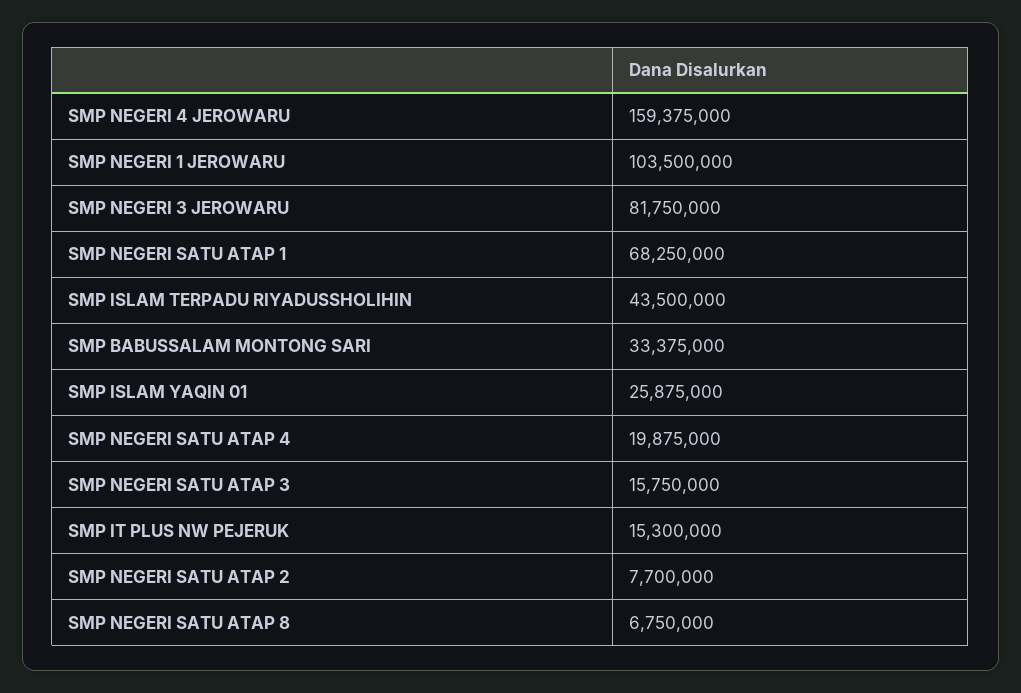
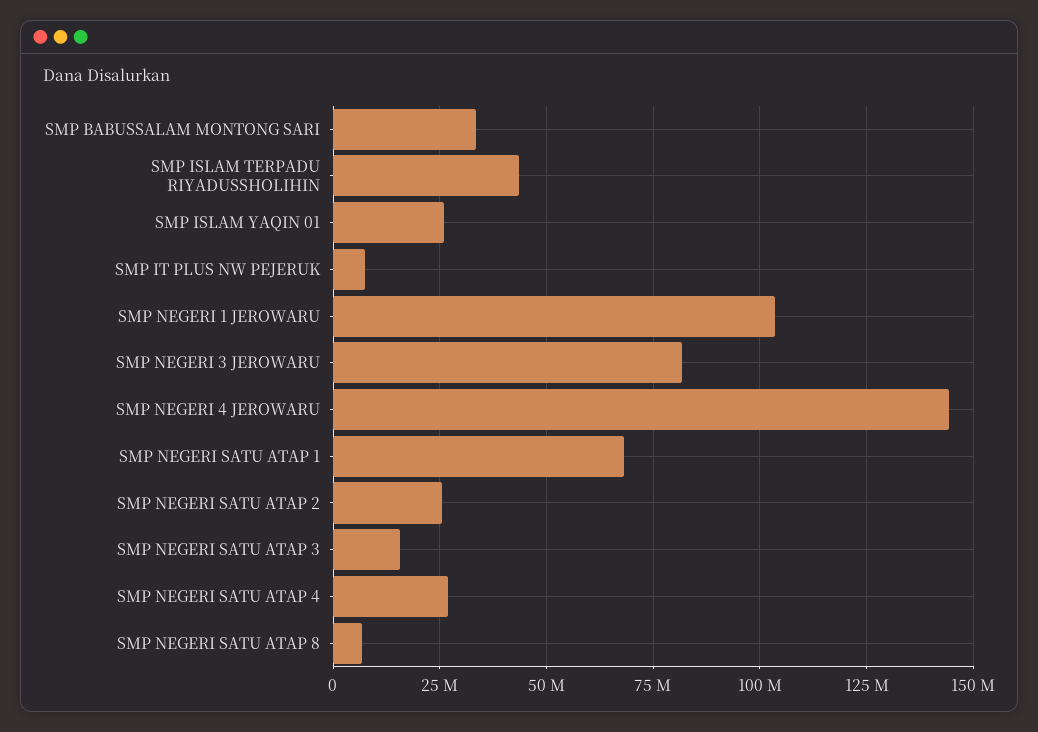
  {
-   "SMP NEGERI 4 JEROWARU": 159375000,
+   "SMP NEGERI 4 JEROWARU": 145000000,
    "SMP NEGERI 1 JEROWARU": 103500000,
    "SMP NEGERI 3 JEROWARU": 81750000,
    "SMP NEGERI SATU ATAP 1": 68250000,
    "SMP ISLAM TERPADU RIYADUSSHOLIHIN": 43500000,
    "SMP BABUSSALAM MONTONG SARI": 33375000,
    "SMP ISLAM YAQIN 01": 25875000,
-   "SMP NEGERI SATU ATAP 4": 19875000,
+   "SMP NEGERI SATU ATAP 4": 27500000,
    "SMP NEGERI SATU ATAP 3": 15750000,
-   "SMP IT PLUS NW PEJERUK": 15300000,
+   "SMP IT PLUS NW PEJERUK": 7500000,
-   "SMP NEGERI SATU ATAP 2": 7700000,
+   "SMP NEGERI SATU ATAP 2": 25000000,
    "SMP NEGERI SATU ATAP 8": 6750000
  }

